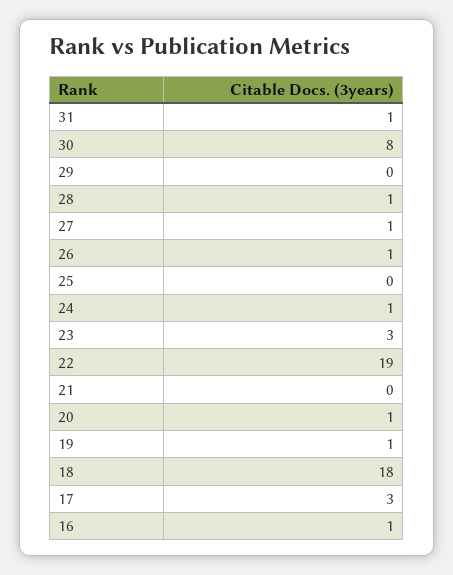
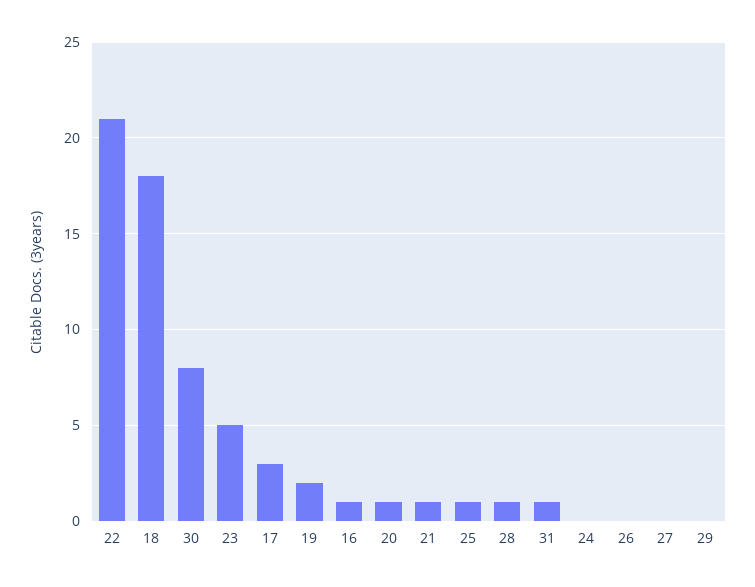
  {
    "31": 1,
    "30": 8,
    "29": 0,
    "28": 1,
-   "27": 1,
+   "27": 0,
-   "26": 1,
+   "26": 0,
-   "25": 0,
+   "25": 1,
-   "24": 1,
+   "24": 0,
-   "23": 3,
+   "23": 5,
-   "22": 19,
+   "22": 21,
-   "21": 0,
+   "21": 1,
    "20": 1,
-   "19": 1,
+   "19": 2,
    "18": 18,
    "17": 3,
    "16": 1
  }

